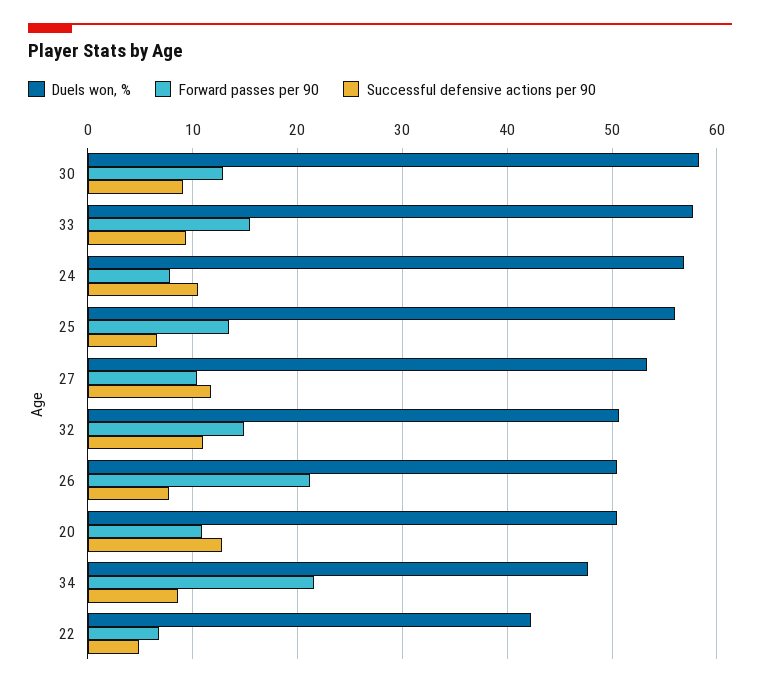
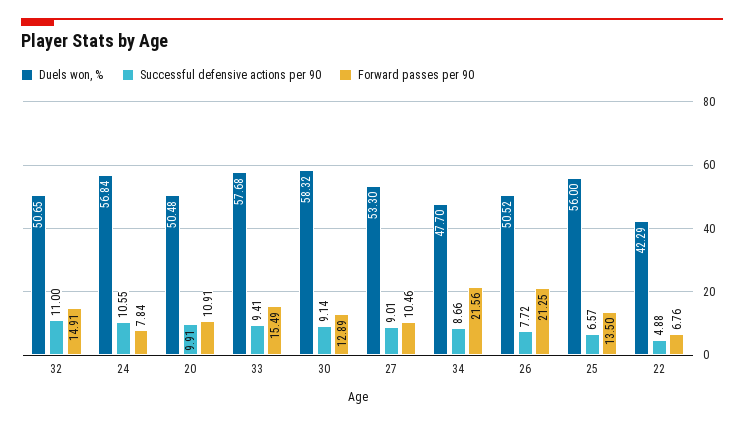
  {
    "Duels won, %": {
      "30": 58.32,
      "33": 57.68,
      "24": 56.84,
      "25": 56,
      "27": 53.3,
      "32": 50.65,
      "26": 50.52,
      "20": 50.48,
      "34": 47.7,
      "22": 42.29
    },
    "Forward passes per 90": {
      "30": 12.89,
      "33": 15.49,
      "24": 7.84,
      "25": 13.5,
      "27": 10.46,
      "32": 14.91,
      "26": 21.25,
      "20": 10.91,
      "34": 21.56,
      "22": 6.76
    },
    "Successful defensive actions per 90": {
      "30": 9.14,
      "33": 9.41,
      "24": 10.55,
      "25": 6.57,
-     "27": 12,
+     "27": 9.01,
      "32": 11,
      "26": 7.72,
-     "20": 13,
+     "20": 9.91,
      "34": 8.66,
      "22": 4.88
    }
  }

